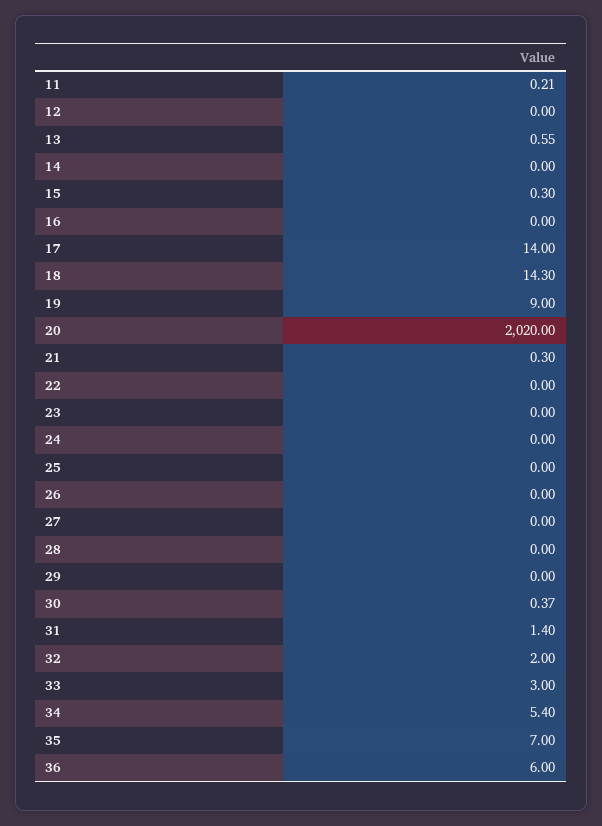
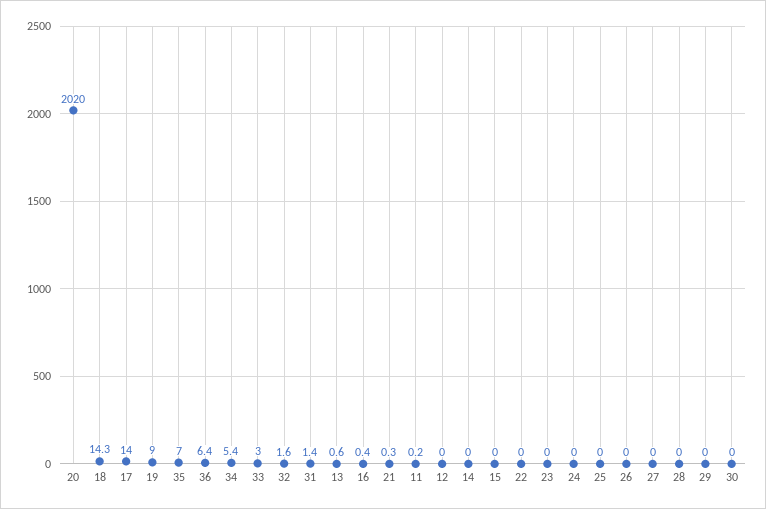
  {
    "11": 0.21,
    "12": 0,
    "13": 0.55,
    "14": 0,
-   "15": 0.3,
+   "15": 0,
-   "16": 0,
+   "16": 0.4,
    "17": 14,
    "18": 14.3,
    "19": 9,
    "20": 2020,
    "21": 0.3,
    "22": 0,
    "23": 0,
    "24": 0,
    "25": 0,
    "26": 0,
    "27": 0,
    "28": 0,
    "29": 0,
-   "30": 0.37,
+   "30": 0,
    "31": 1.4,
-   "32": 2,
+   "32": 1.6,
    "33": 3,
    "34": 5.4,
    "35": 7,
-   "36": 6
+   "36": 6.4
  }

